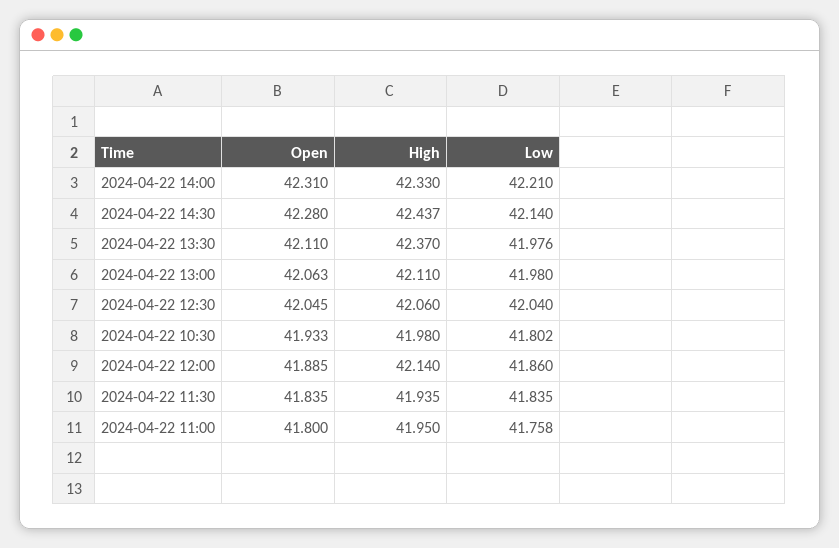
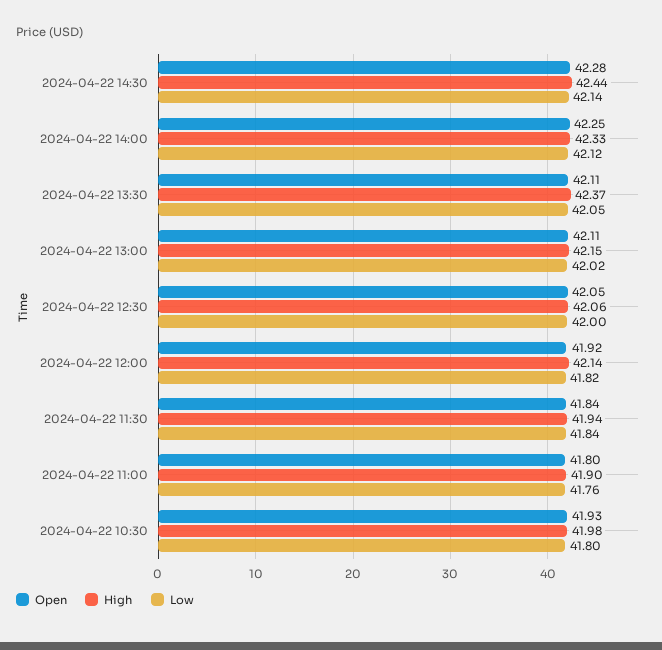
  {
    "Open": {
-     "2024-04-22 14:00": 42.31,
+     "2024-04-22 14:00": 42.25,
      "2024-04-22 14:30": 42.28,
      "2024-04-22 13:30": 42.11,
-     "2024-04-22 13:00": 42.063,
+     "2024-04-22 13:00": 42.11,
      "2024-04-22 12:30": 42.045,
      "2024-04-22 10:30": 41.933,
-     "2024-04-22 12:00": 41.885,
+     "2024-04-22 12:00": 41.92,
      "2024-04-22 11:30": 41.835,
      "2024-04-22 11:00": 41.8
    },
    "High": {
      "2024-04-22 14:00": 42.33,
      "2024-04-22 14:30": 42.437,
      "2024-04-22 13:30": 42.37,
-     "2024-04-22 13:00": 42.11,
+     "2024-04-22 13:00": 42.15,
      "2024-04-22 12:30": 42.06,
      "2024-04-22 10:30": 41.98,
      "2024-04-22 12:00": 42.14,
      "2024-04-22 11:30": 41.935,
-     "2024-04-22 11:00": 41.95
+     "2024-04-22 11:00": 41.9
    },
    "Low": {
-     "2024-04-22 14:00": 42.21,
+     "2024-04-22 14:00": 42.12,
      "2024-04-22 14:30": 42.14,
-     "2024-04-22 13:30": 41.976,
+     "2024-04-22 13:30": 42.05,
-     "2024-04-22 13:00": 41.98,
+     "2024-04-22 13:00": 42.02,
-     "2024-04-22 12:30": 42.04,
+     "2024-04-22 12:30": 42,
      "2024-04-22 10:30": 41.802,
-     "2024-04-22 12:00": 41.86,
+     "2024-04-22 12:00": 41.82,
      "2024-04-22 11:30": 41.835,
      "2024-04-22 11:00": 41.758
    }
  }

